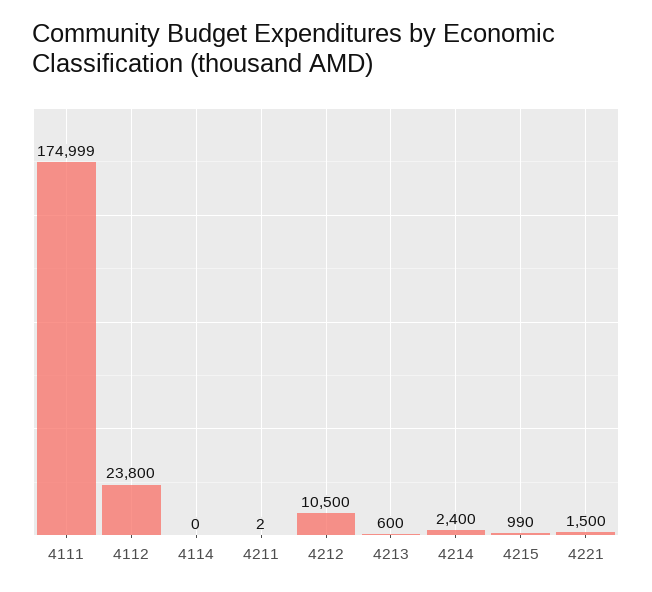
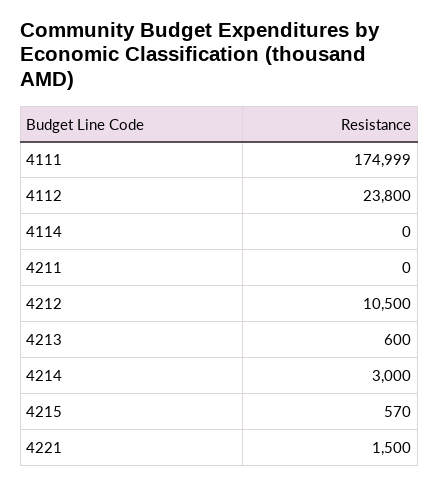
  {
    "4111": 174999,
    "4112": 23800,
    "4114": 0,
-   "4211": 2,
+   "4211": 0,
    "4212": 10500,
    "4213": 600,
-   "4214": 2400,
+   "4214": 3000,
-   "4215": 990,
+   "4215": 570,
    "4221": 1500
  }

